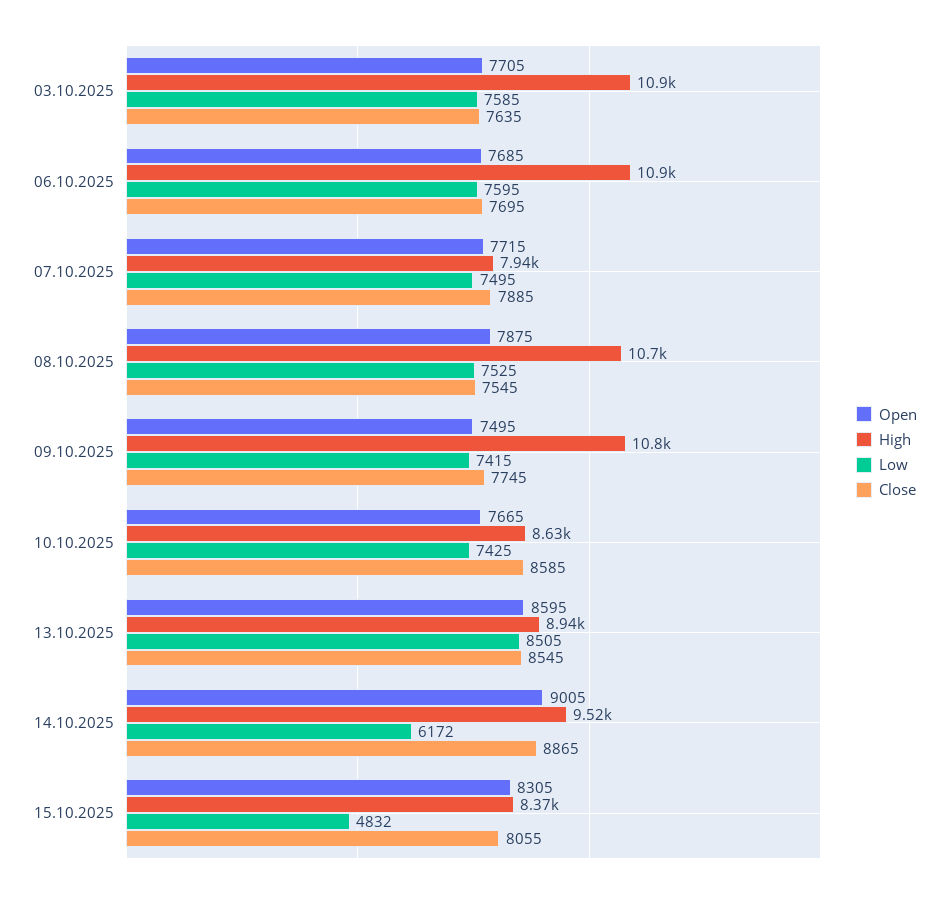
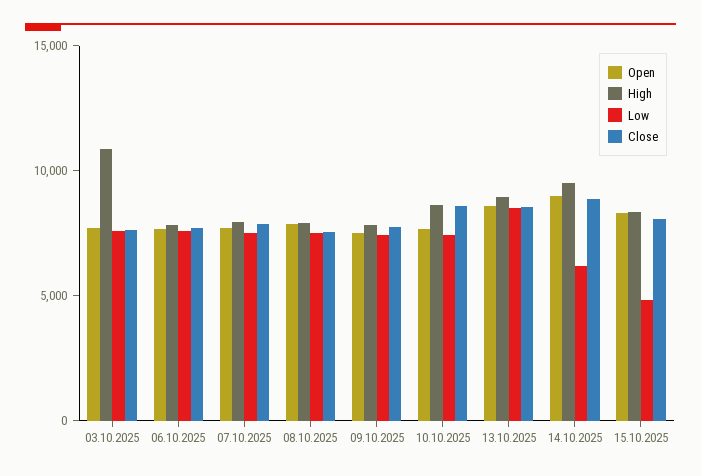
  {
    "Open": {
      "03.10.2025": 7705,
      "06.10.2025": 7685,
      "07.10.2025": 7715,
      "08.10.2025": 7875,
      "09.10.2025": 7495,
      "10.10.2025": 7665,
      "13.10.2025": 8595,
      "14.10.2025": 9005,
      "15.10.2025": 8305
    },
    "High": {
      "03.10.2025": 10900,
-     "06.10.2025": 10900,
+     "06.10.2025": 8000,
      "07.10.2025": 7940,
-     "08.10.2025": 10700,
+     "08.10.2025": 8000,
-     "09.10.2025": 10800,
+     "09.10.2025": 8000,
      "10.10.2025": 8630,
      "13.10.2025": 8940,
      "14.10.2025": 9520,
      "15.10.2025": 8370
    },
    "Low": {
      "03.10.2025": 7585,
      "06.10.2025": 7595,
      "07.10.2025": 7495,
      "08.10.2025": 7525,
      "09.10.2025": 7415,
      "10.10.2025": 7425,
      "13.10.2025": 8505,
      "14.10.2025": 6172,
      "15.10.2025": 4832
    },
    "Close": {
      "03.10.2025": 7635,
      "06.10.2025": 7695,
      "07.10.2025": 7885,
      "08.10.2025": 7545,
      "09.10.2025": 7745,
      "10.10.2025": 8585,
      "13.10.2025": 8545,
      "14.10.2025": 8865,
      "15.10.2025": 8055
    }
  }

